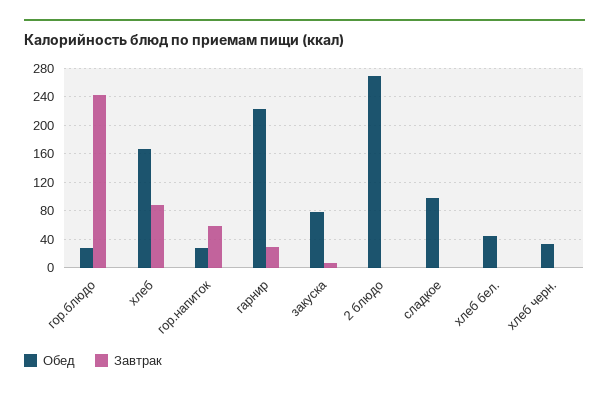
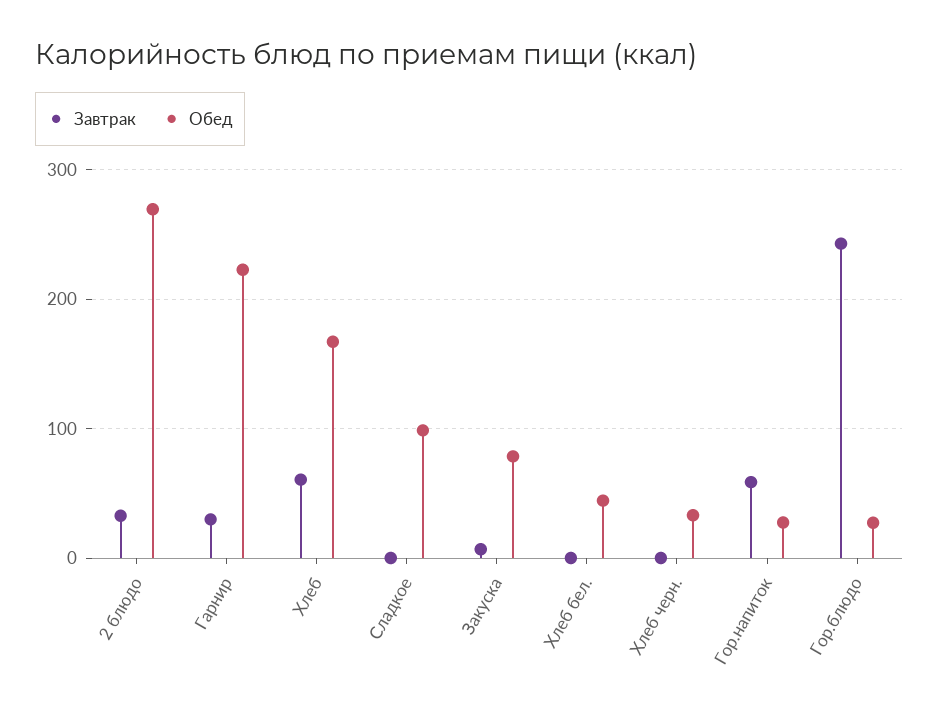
  {
    "Обед": {
      "гор.блюдо": 30,
      "хлеб": 170,
      "гор.напиток": 30,
      "гарнир": 220,
      "закуска": 80,
      "2 блюдо": 270,
      "сладкое": 100,
      "хлеб бел.": 40,
      "хлеб черн.": 30
    },
    "Завтрак": {
      "гор.блюдо": 240,
-     "хлеб": 90,
+     "хлеб": 60,
      "гор.напиток": 60,
      "гарнир": 30,
      "закуска": 10,
-     "2 блюдо": 0,
+     "2 блюдо": 30,
      "сладкое": 0,
      "хлеб бел.": 0,
      "хлеб черн.": 0
    }
  }

